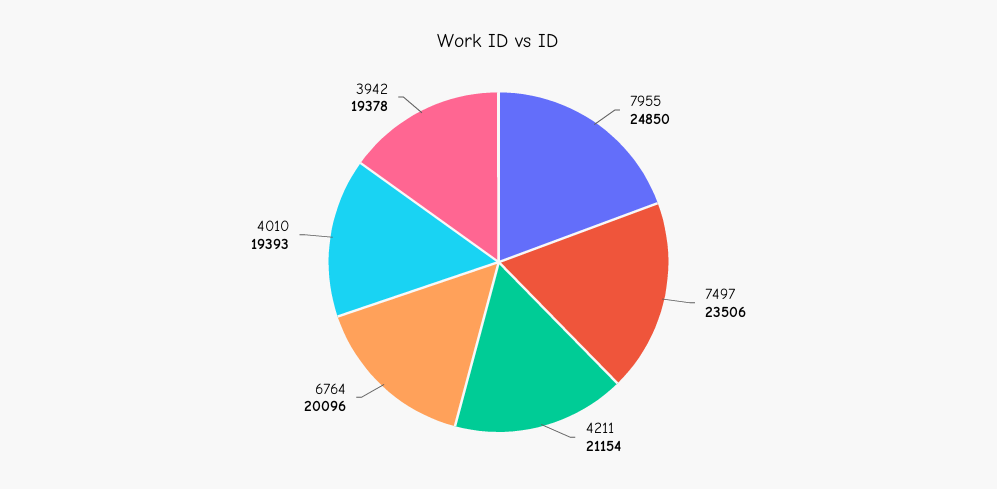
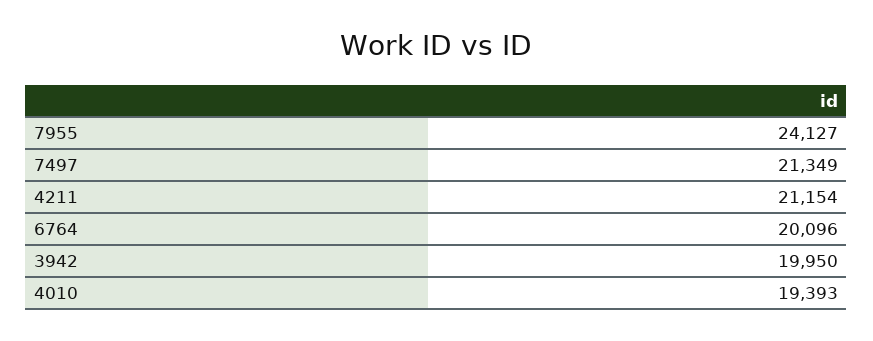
  {
-   "7955": 24850,
+   "7955": 24127,
-   "7497": 23506,
+   "7497": 21349,
    "4211": 21154,
    "6764": 20096,
    "4010": 19393,
-   "3942": 19378
+   "3942": 19950
  }

